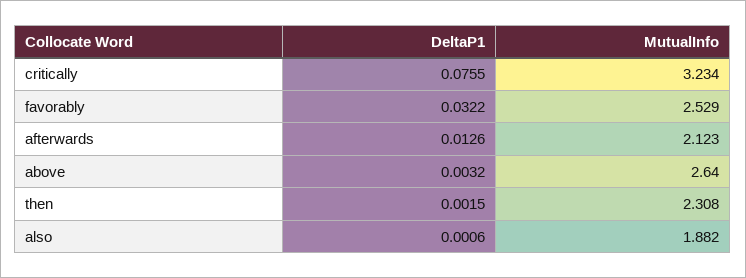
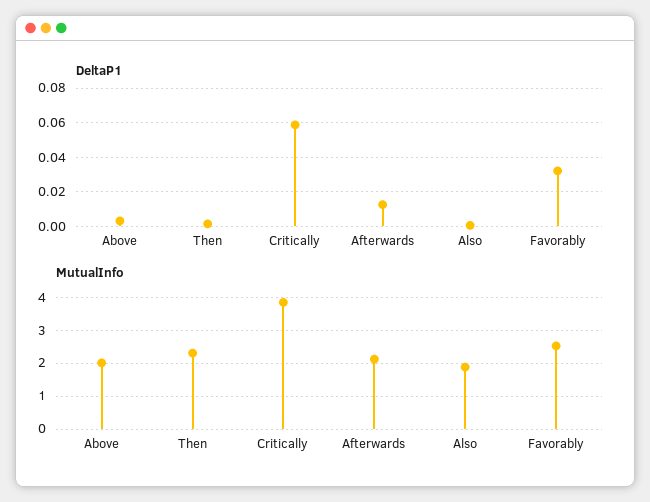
  {
    "DeltaP1": {
-     "critically": 0.0755,
+     "critically": 0.06,
      "favorably": 0.0322,
      "afterwards": 0.0126,
      "above": 0.0032,
      "then": 0.0015,
      "also": 0.0006
    },
    "MutualInfo": {
-     "critically": 3.234,
+     "critically": 3.8,
      "favorably": 2.529,
      "afterwards": 2.123,
-     "above": 2.64,
+     "above": 2,
      "then": 2.308,
      "also": 1.882
    }
  }

